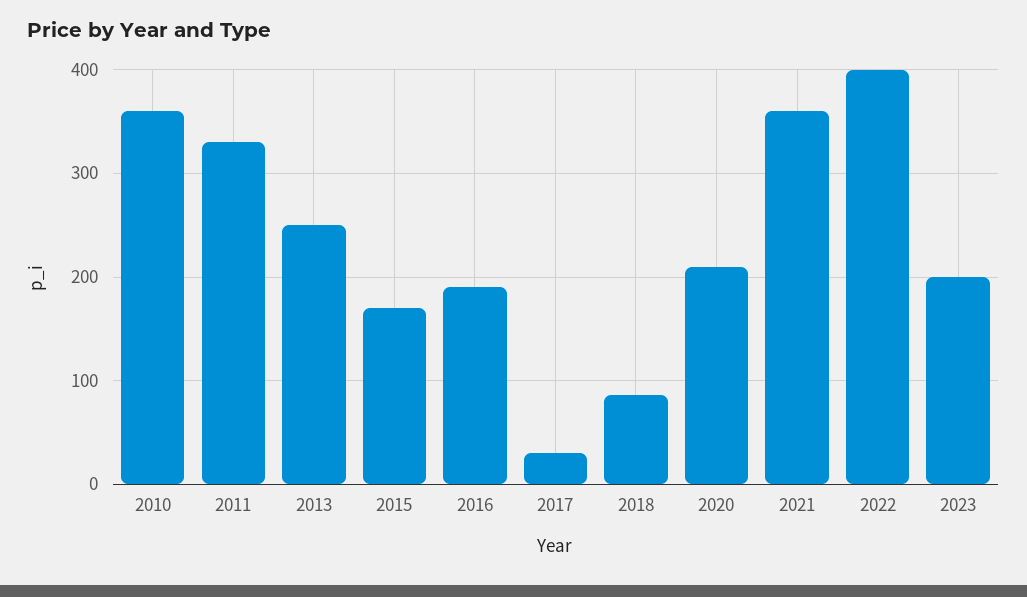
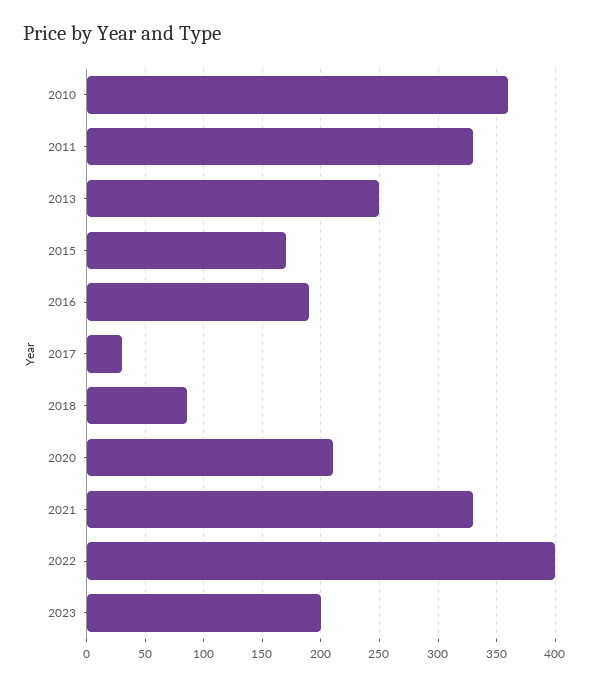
  {
    "2010": 360,
    "2011": 330,
    "2013": 250,
    "2015": 170,
    "2016": 190,
    "2017": 30,
    "2018": 90,
    "2020": 210,
-   "2021": 360,
+   "2021": 330,
    "2022": 400,
    "2023": 200
  }

